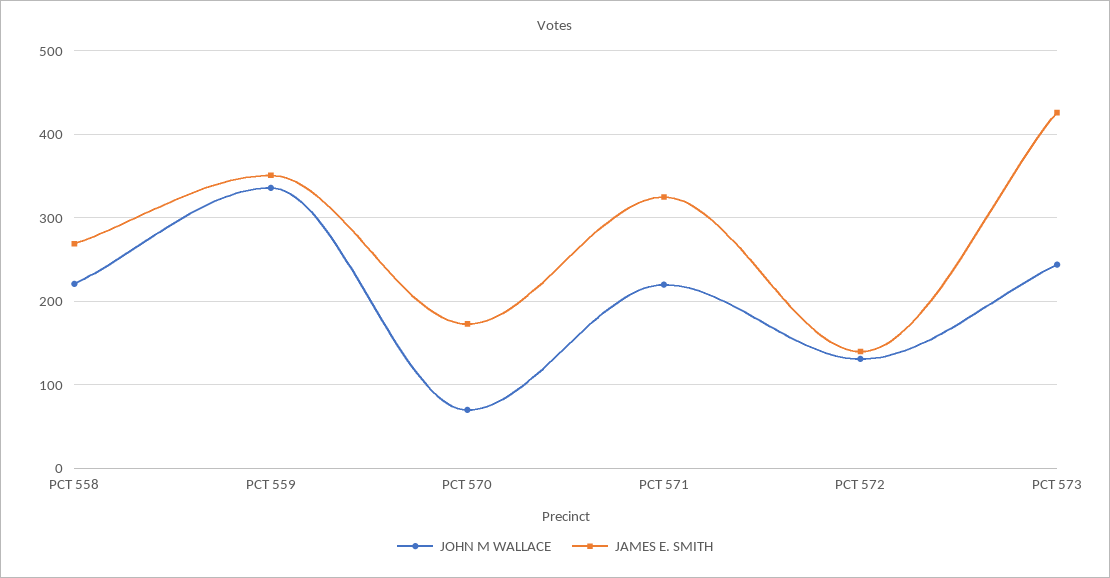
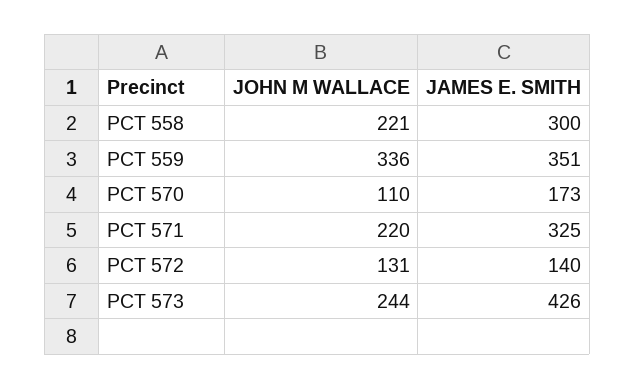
  {
    "JOHN M WALLACE": {
      "PCT 558": 221,
      "PCT 559": 336,
-     "PCT 570": 70,
+     "PCT 570": 110,
      "PCT 571": 220,
      "PCT 572": 131,
      "PCT 573": 244
    },
    "JAMES E. SMITH": {
-     "PCT 558": 270,
+     "PCT 558": 300,
      "PCT 559": 351,
      "PCT 570": 173,
      "PCT 571": 325,
      "PCT 572": 140,
      "PCT 573": 426
    }
  }

